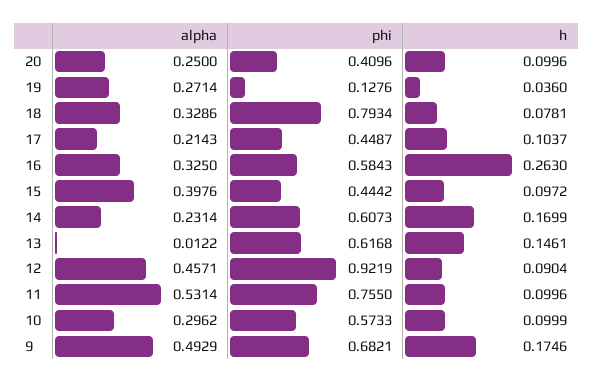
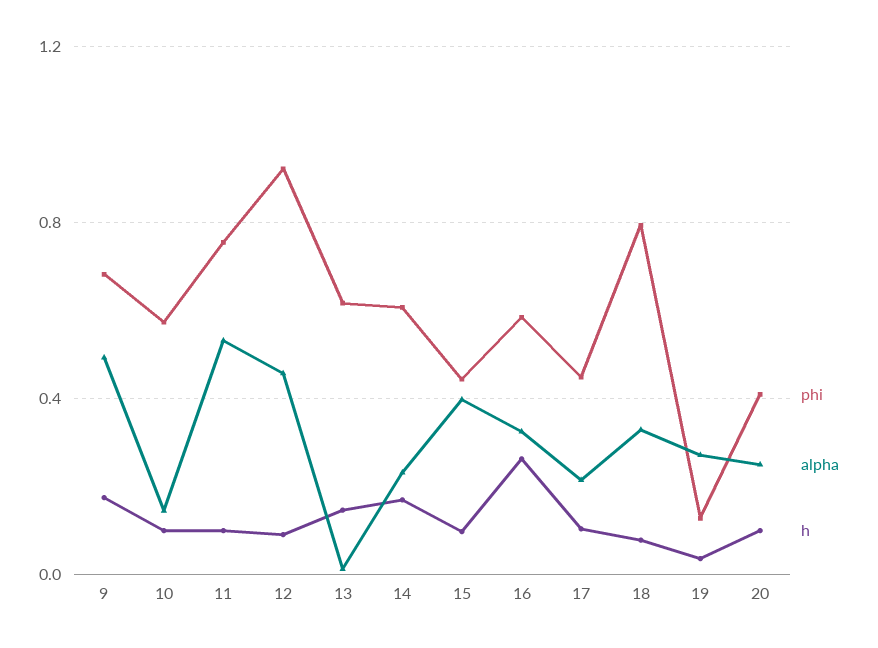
  {
    "alpha": {
      "20": 0.25,
      "19": 0.2714,
      "18": 0.3286,
      "17": 0.2143,
      "16": 0.325,
      "15": 0.3976,
      "14": 0.2314,
      "13": 0.0122,
      "12": 0.4571,
      "11": 0.5314,
-     "10": 0.2962,
+     "10": 0.15,
      "9": 0.4929
    },
    "phi": {
      "20": 0.4096,
      "19": 0.1276,
      "18": 0.7934,
      "17": 0.4487,
      "16": 0.5843,
      "15": 0.4442,
      "14": 0.6073,
      "13": 0.6168,
      "12": 0.9219,
      "11": 0.755,
      "10": 0.5733,
      "9": 0.6821
    },
    "h": {
      "20": 0.0996,
      "19": 0.036,
      "18": 0.0781,
      "17": 0.1037,
      "16": 0.263,
      "15": 0.0972,
      "14": 0.1699,
      "13": 0.1461,
      "12": 0.0904,
      "11": 0.0996,
      "10": 0.0999,
      "9": 0.1746
    }
  }

